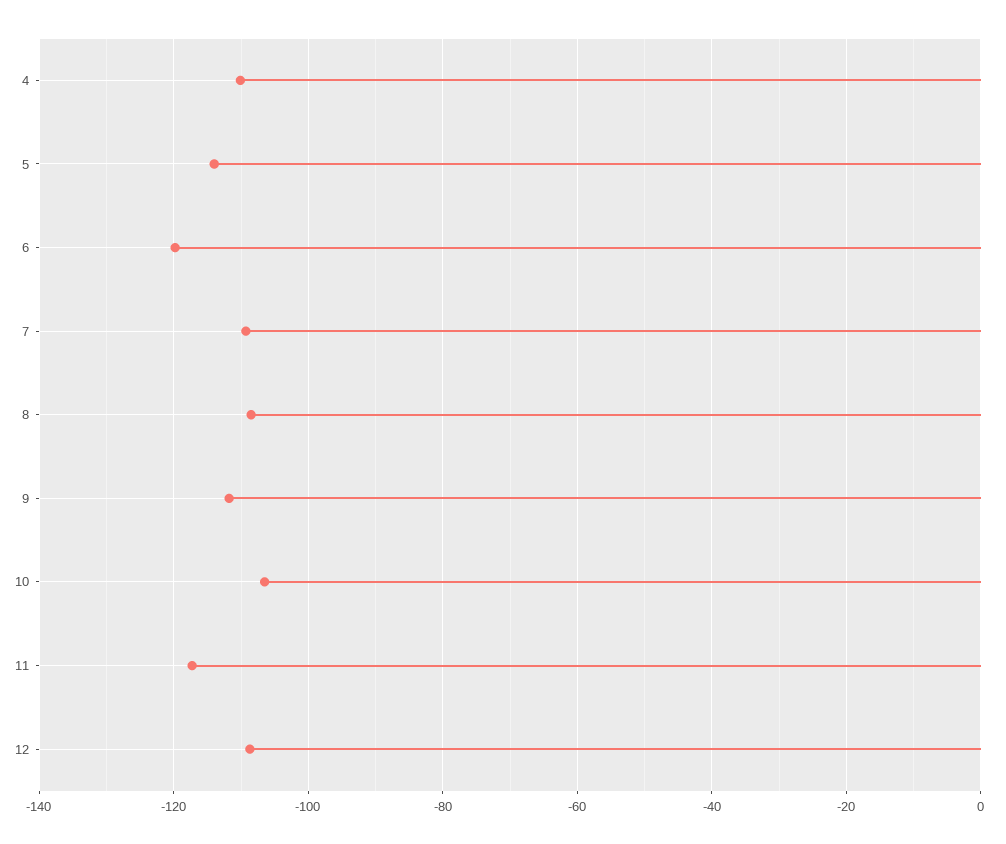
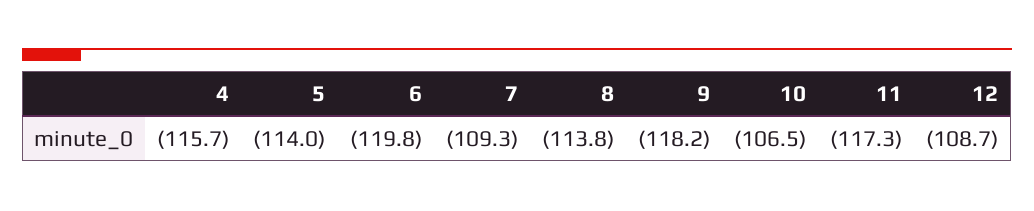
  {
-   "4": -110,
+   "4": -115.7,
    "5": -114,
    "6": -119.8,
    "7": -109.3,
-   "8": -108,
+   "8": -113.8,
-   "9": -112,
+   "9": -118.2,
    "10": -106.5,
    "11": -117.3,
    "12": -108.7
  }

